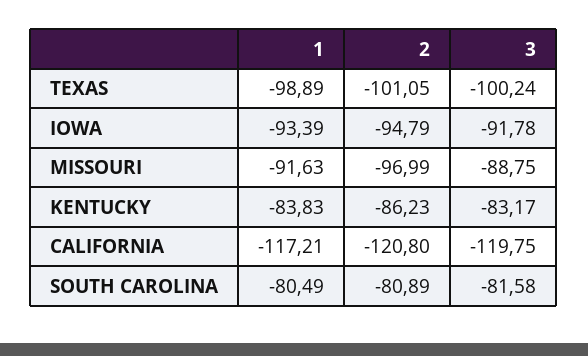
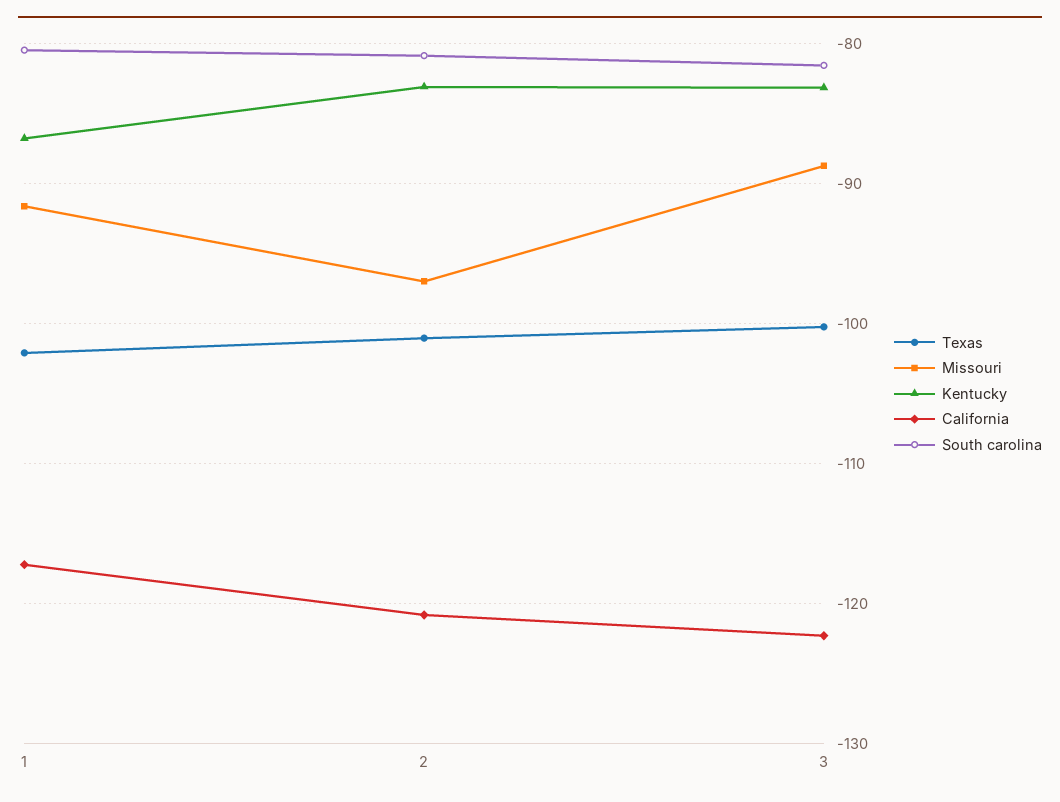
  {
    "TEXAS": {
-     "1": -98.89,
+     "1": -102,
      "2": -101.05,
      "3": -100.24
    },
-   "IOWA": {
-     "1": -93.39,
-     "2": -94.79,
-     "3": -91.78
-   },
    "MISSOURI": {
      "1": -91.63,
      "2": -96.99,
      "3": -88.75
    },
    "KENTUCKY": {
-     "1": -83.83,
+     "1": -87,
-     "2": -86.23,
+     "2": -83,
      "3": -83.17
    },
    "CALIFORNIA": {
      "1": -117.21,
      "2": -120.8,
-     "3": -119.75
+     "3": -122
    },
    "SOUTH CAROLINA": {
      "1": -80.49,
      "2": -80.89,
      "3": -81.58
    }
  }

